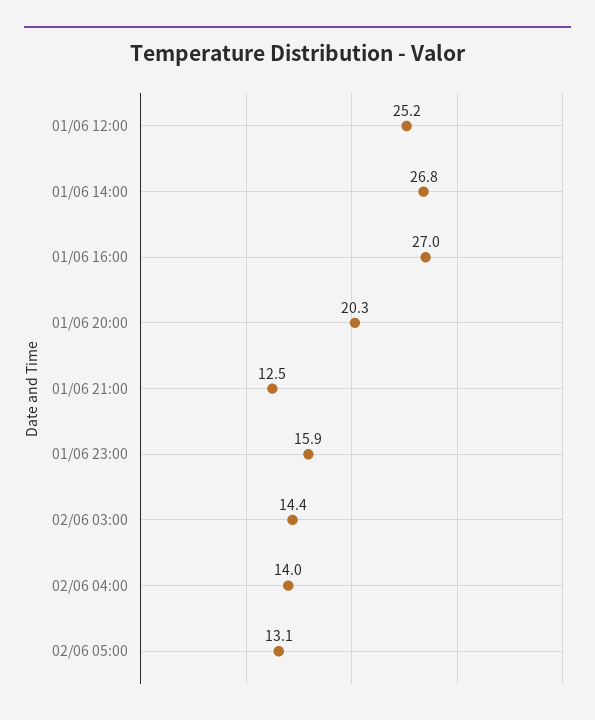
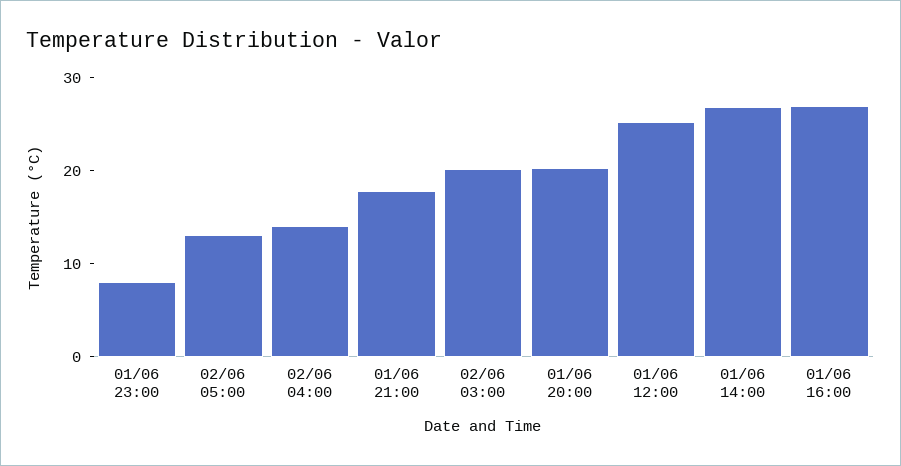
  {
    "01/06 12:00": 25.2,
    "01/06 14:00": 26.8,
    "01/06 16:00": 27,
    "01/06 20:00": 20.3,
-   "01/06 21:00": 12.5,
+   "01/06 21:00": 18,
-   "01/06 23:00": 15.9,
+   "01/06 23:00": 8,
-   "02/06 03:00": 14.4,
+   "02/06 03:00": 20,
    "02/06 04:00": 14,
    "02/06 05:00": 13.1
  }

